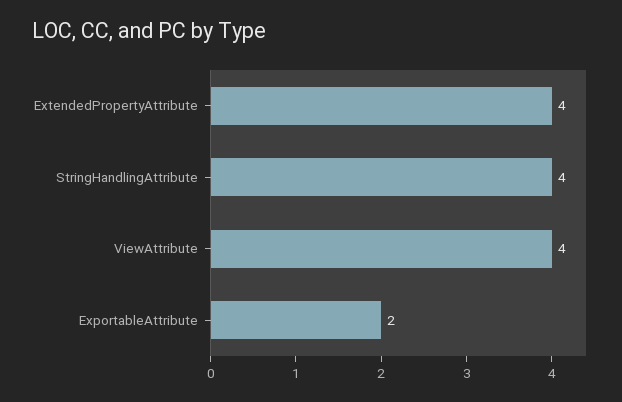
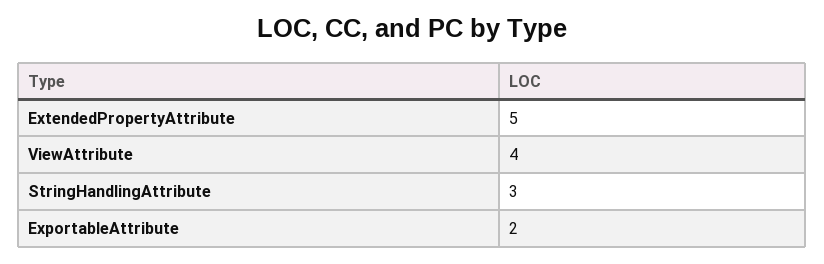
  {
-   "ExtendedPropertyAttribute": 4,
+   "ExtendedPropertyAttribute": 5,
-   "StringHandlingAttribute": 4,
+   "StringHandlingAttribute": 3,
    "ViewAttribute": 4,
    "ExportableAttribute": 2
  }

